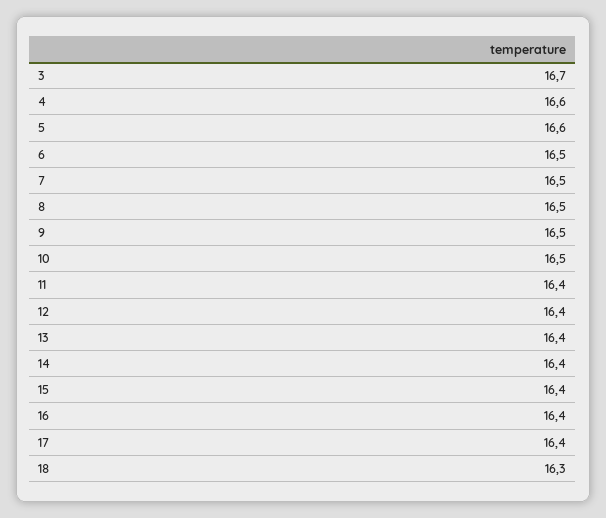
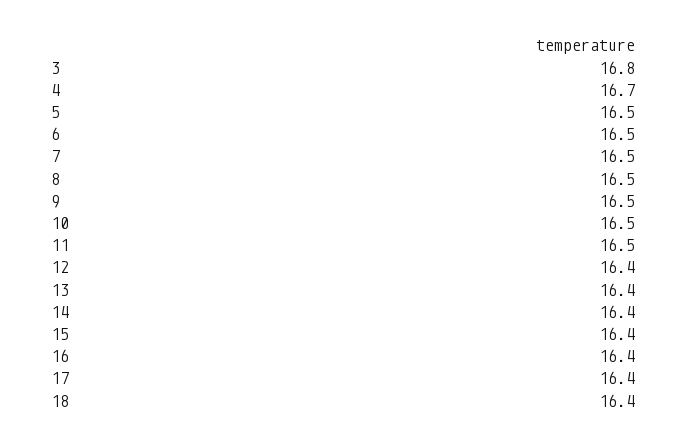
  {
-   "3": 16.7,
+   "3": 16.8,
-   "4": 16.6,
+   "4": 16.7,
-   "5": 16.6,
+   "5": 16.5,
    "6": 16.5,
    "7": 16.5,
    "8": 16.5,
    "9": 16.5,
    "10": 16.5,
-   "11": 16.4,
+   "11": 16.5,
    "12": 16.4,
    "13": 16.4,
    "14": 16.4,
    "15": 16.4,
    "16": 16.4,
    "17": 16.4,
-   "18": 16.3
+   "18": 16.4
  }

